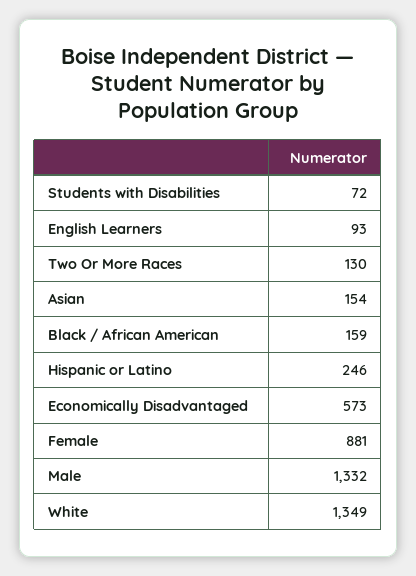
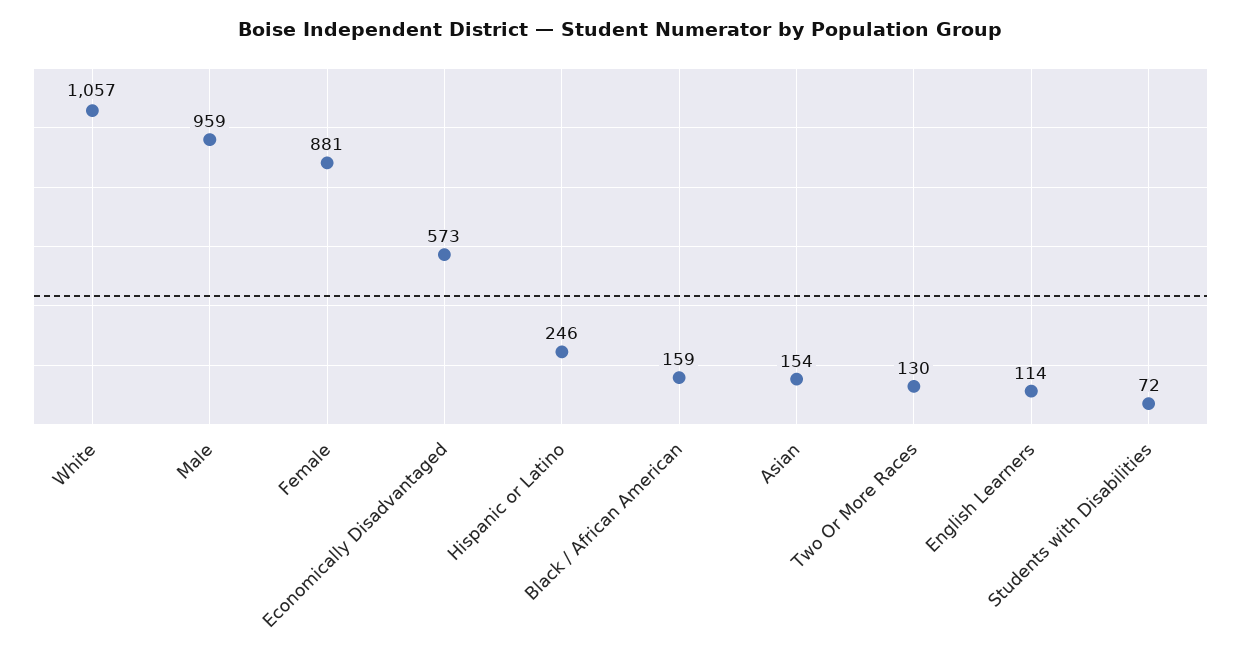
  {
    "Students with Disabilities": 72,
-   "English Learners": 93,
+   "English Learners": 114,
    "Two Or More Races": 130,
    "Asian": 154,
    "Black / African American": 159,
    "Hispanic or Latino": 246,
    "Economically Disadvantaged": 573,
    "Female": 881,
-   "Male": 1332,
+   "Male": 959,
-   "White": 1349
+   "White": 1057
  }

